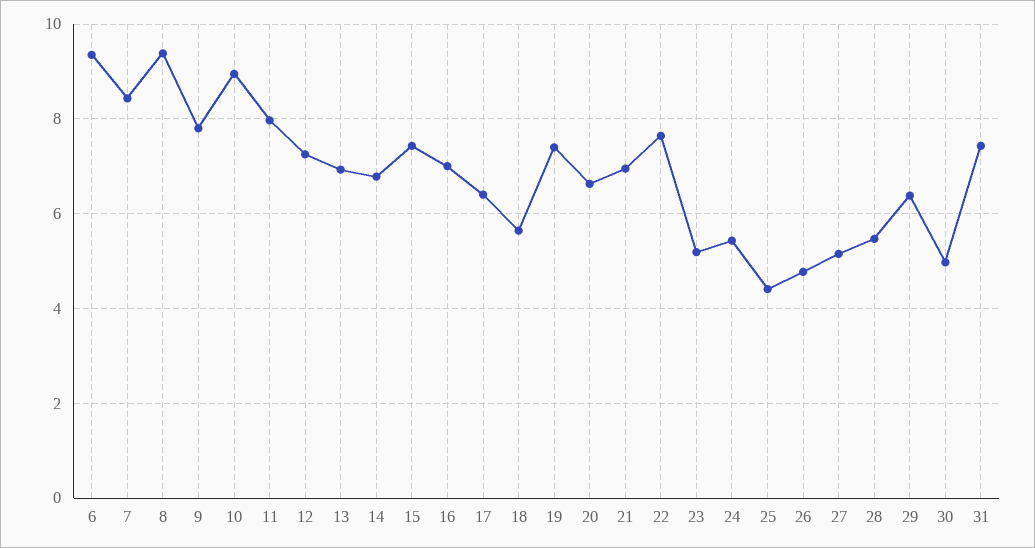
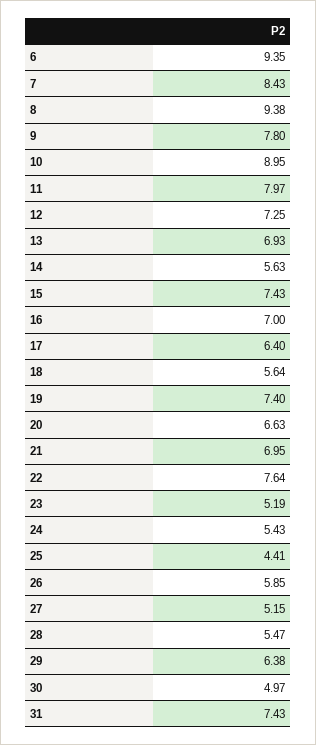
  {
    "6": 9.35,
    "7": 8.43,
    "8": 9.38,
    "9": 7.8,
    "10": 8.95,
    "11": 7.97,
    "12": 7.25,
    "13": 6.93,
-   "14": 6.8,
+   "14": 5.63,
    "15": 7.43,
    "16": 7,
    "17": 6.4,
    "18": 5.64,
    "19": 7.4,
    "20": 6.63,
    "21": 6.95,
    "22": 7.64,
    "23": 5.19,
    "24": 5.43,
    "25": 4.41,
-   "26": 4.8,
+   "26": 5.85,
    "27": 5.15,
    "28": 5.47,
    "29": 6.38,
    "30": 4.97,
    "31": 7.43
  }

